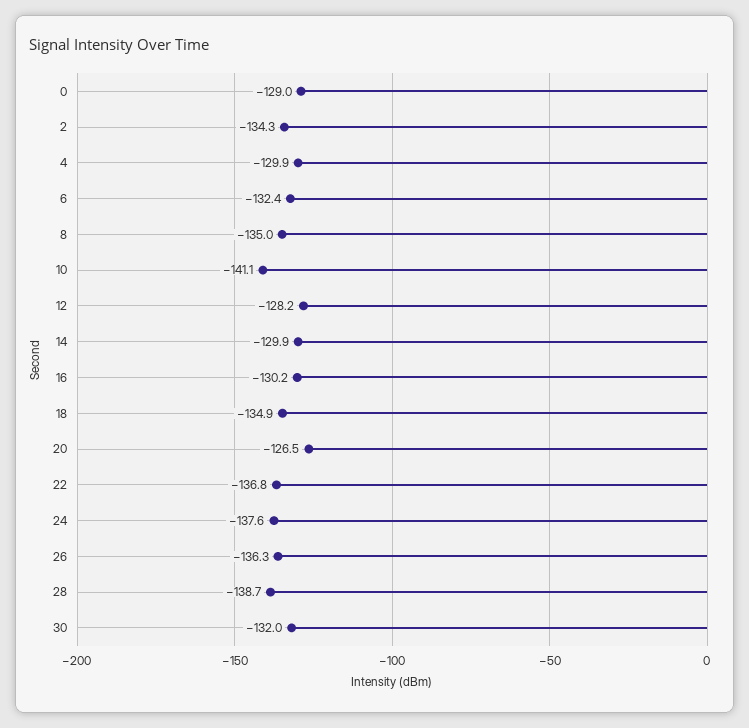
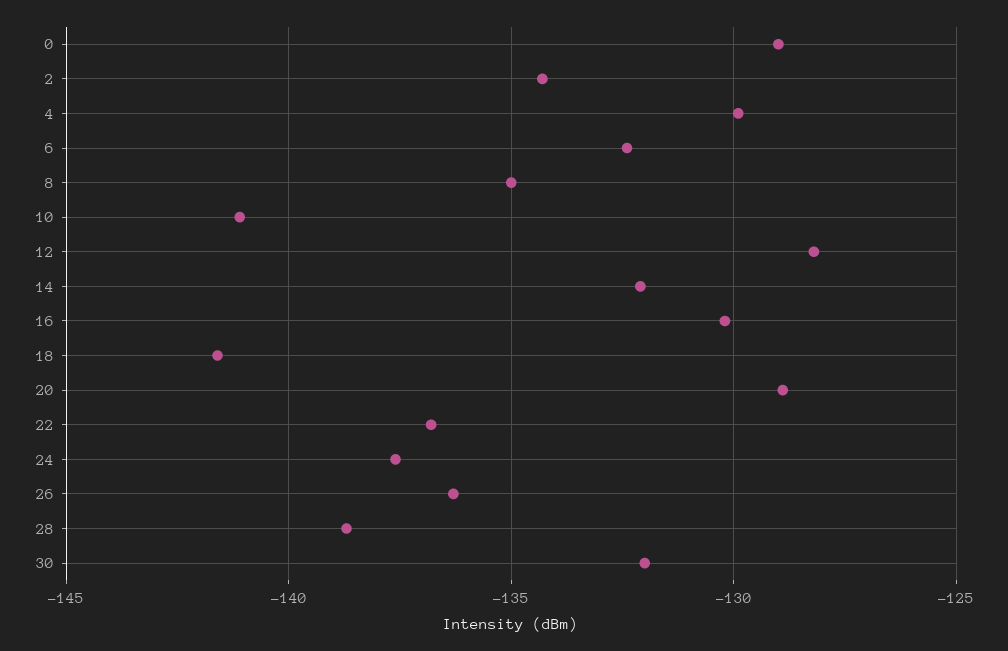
  {
    "0": -129,
    "2": -134.3,
    "4": -129.9,
    "6": -132.4,
    "8": -135,
    "10": -141.1,
    "12": -128.2,
-   "14": -129.9,
+   "14": -132,
    "16": -130.2,
-   "18": -134.9,
+   "18": -141.5,
-   "20": -126.5,
+   "20": -129,
    "22": -136.8,
    "24": -137.6,
    "26": -136.3,
    "28": -138.7,
    "30": -132
  }

